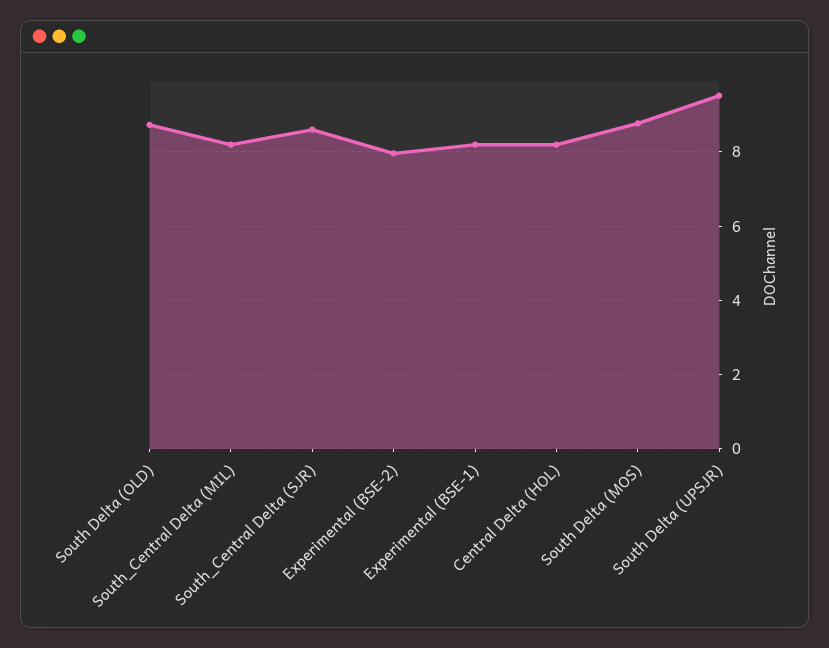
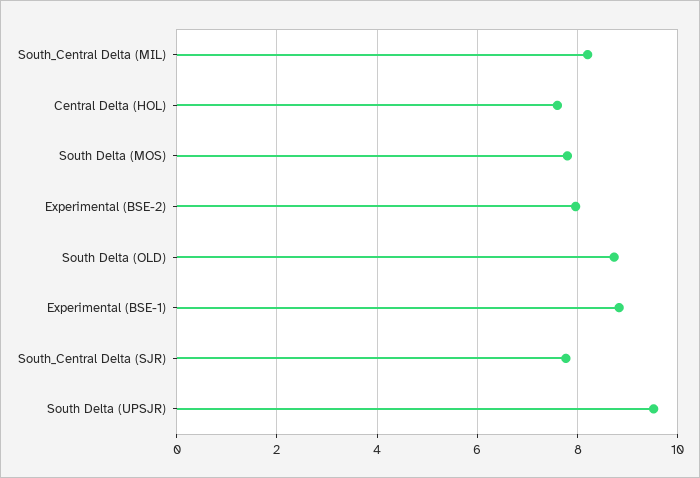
  {
    "South Delta (OLD)": 8.8,
    "South_Central Delta (MIL)": 8.2,
-   "South_Central Delta (SJR)": 8.6,
+   "South_Central Delta (SJR)": 7.8,
    "Experimental (BSE-2)": 8,
-   "Experimental (BSE-1)": 8.2,
+   "Experimental (BSE-1)": 8.8,
-   "Central Delta (HOL)": 8.2,
+   "Central Delta (HOL)": 7.6,
-   "South Delta (MOS)": 8.8,
+   "South Delta (MOS)": 7.8,
    "South Delta (UPSJR)": 9.6
  }

